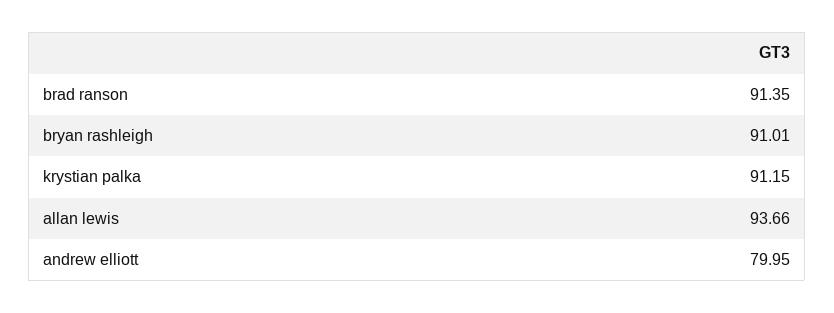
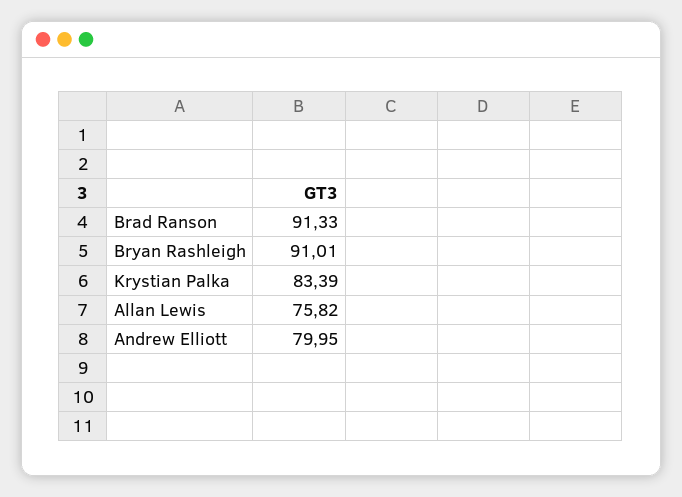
  {
-   "brad ranson": 91.35,
+   "brad ranson": 91.33,
    "bryan rashleigh": 91.01,
-   "krystian palka": 91.15,
+   "krystian palka": 83.39,
-   "allan lewis": 93.66,
+   "allan lewis": 75.82,
    "andrew elliott": 79.95
  }

